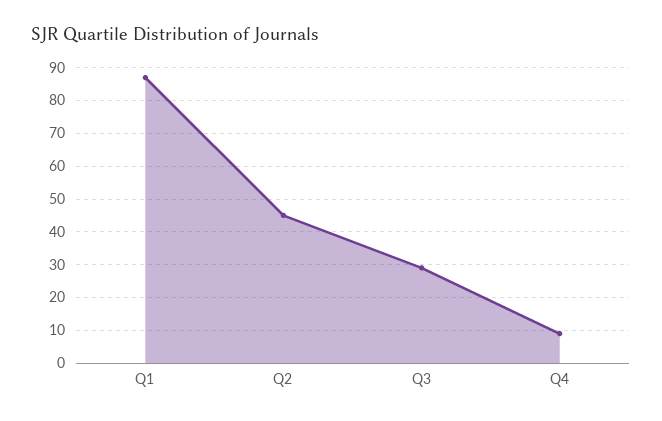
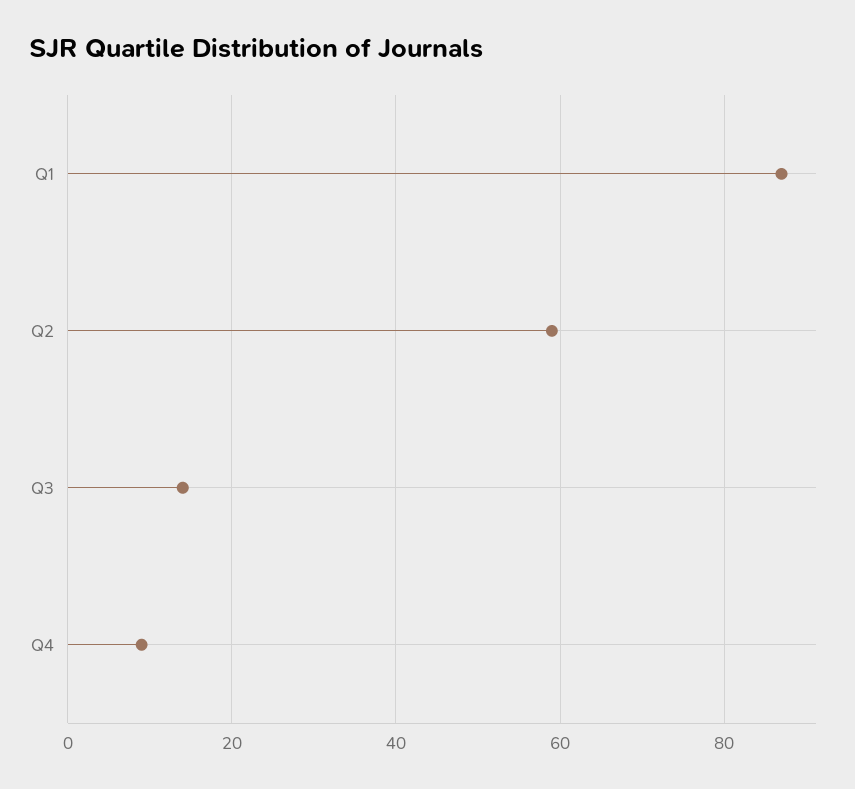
  {
    "Q1": 85,
-   "Q2": 45,
+   "Q2": 60,
-   "Q3": 30,
+   "Q3": 15,
    "Q4": 10
  }

